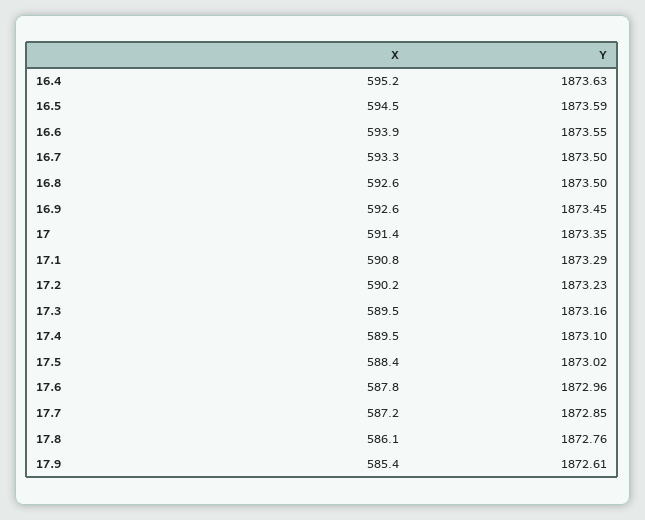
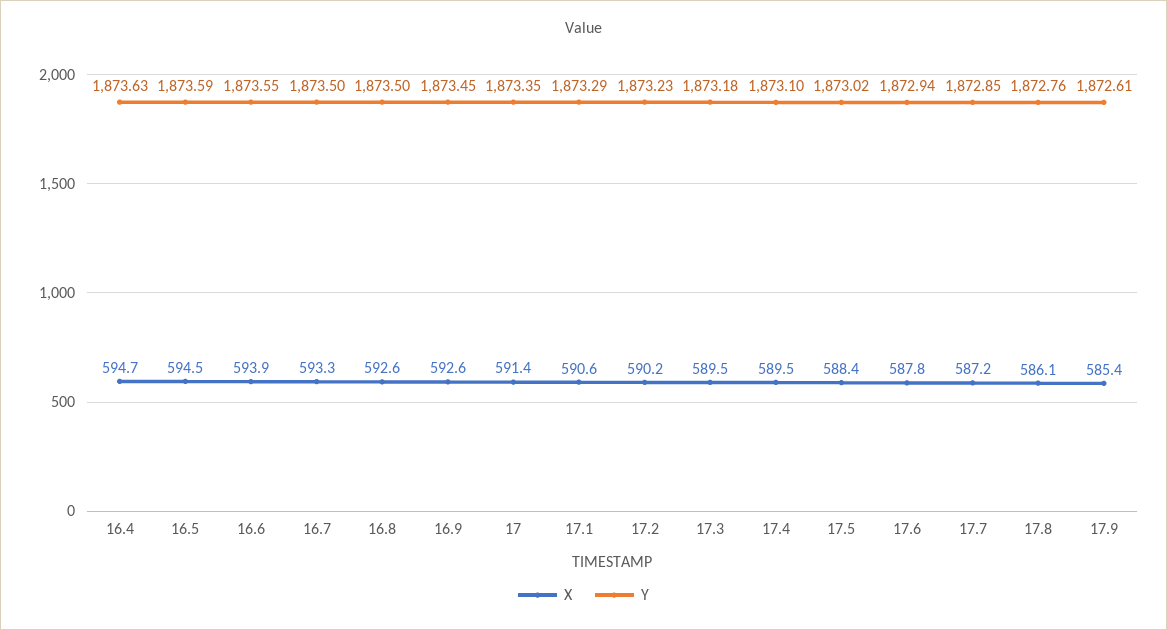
  {
    "X": {
-     "16.4": 595.2,
+     "16.4": 594.7,
      "16.5": 594.5,
      "16.6": 593.9,
      "16.7": 593.3,
      "16.8": 592.6,
      "16.9": 592.6,
      "17": 591.4,
-     "17.1": 590.8,
+     "17.1": 590.6,
      "17.2": 590.2,
      "17.3": 589.5,
      "17.4": 589.5,
      "17.5": 588.4,
      "17.6": 587.8,
      "17.7": 587.2,
      "17.8": 586.1,
      "17.9": 585.4
    },
    "Y": {
      "16.4": 1873.63,
      "16.5": 1873.59,
      "16.6": 1873.55,
      "16.7": 1873.5,
      "16.8": 1873.5,
      "16.9": 1873.45,
      "17": 1873.35,
      "17.1": 1873.29,
      "17.2": 1873.23,
-     "17.3": 1873.16,
+     "17.3": 1873.18,
      "17.4": 1873.1,
      "17.5": 1873.02,
-     "17.6": 1872.96,
+     "17.6": 1872.94,
      "17.7": 1872.85,
      "17.8": 1872.76,
      "17.9": 1872.61
    }
  }

